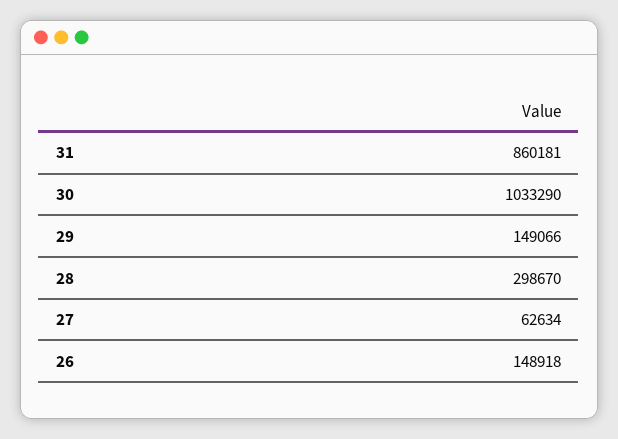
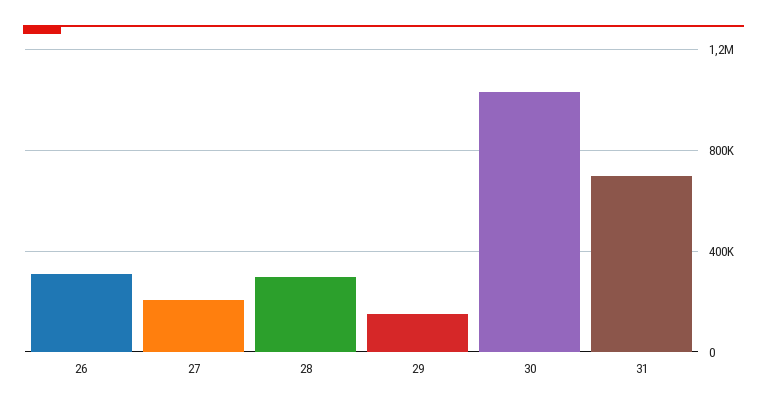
  {
-   "31": 860181,
+   "31": 700000,
    "30": 1033290,
    "29": 149066,
    "28": 298670,
-   "27": 62634,
+   "27": 200000,
-   "26": 148918
+   "26": 300000
  }

